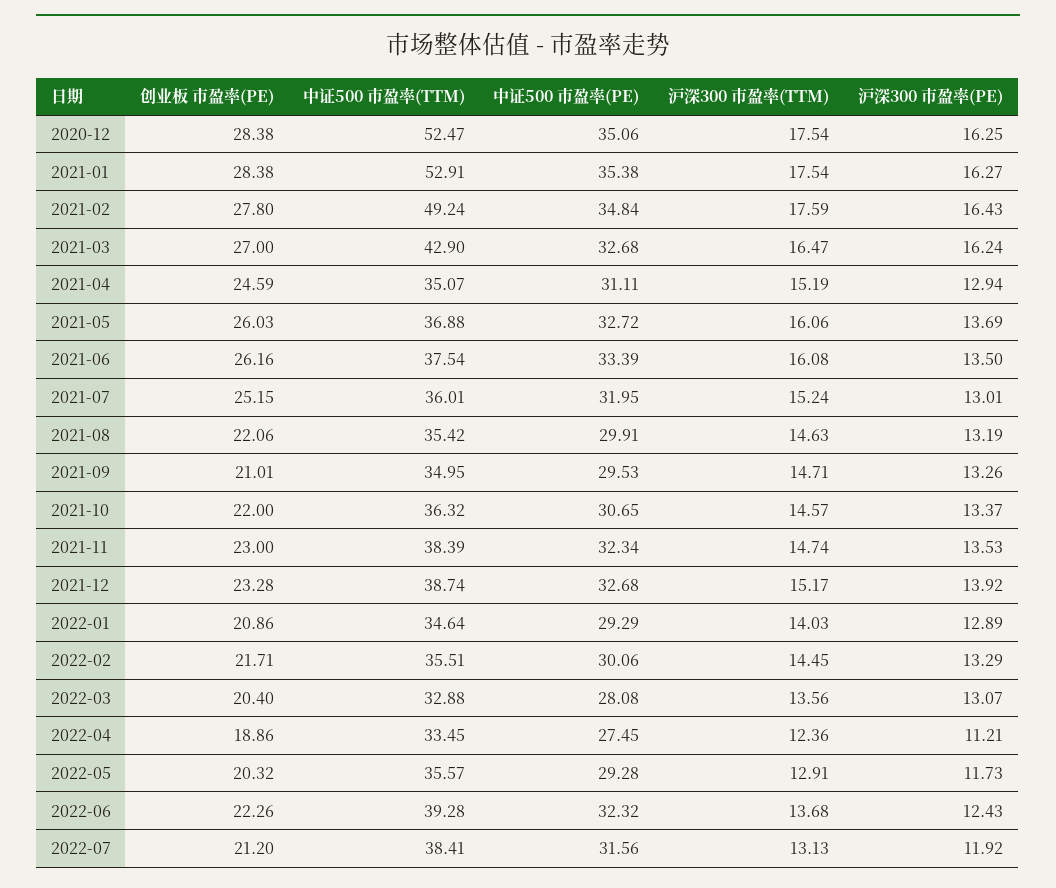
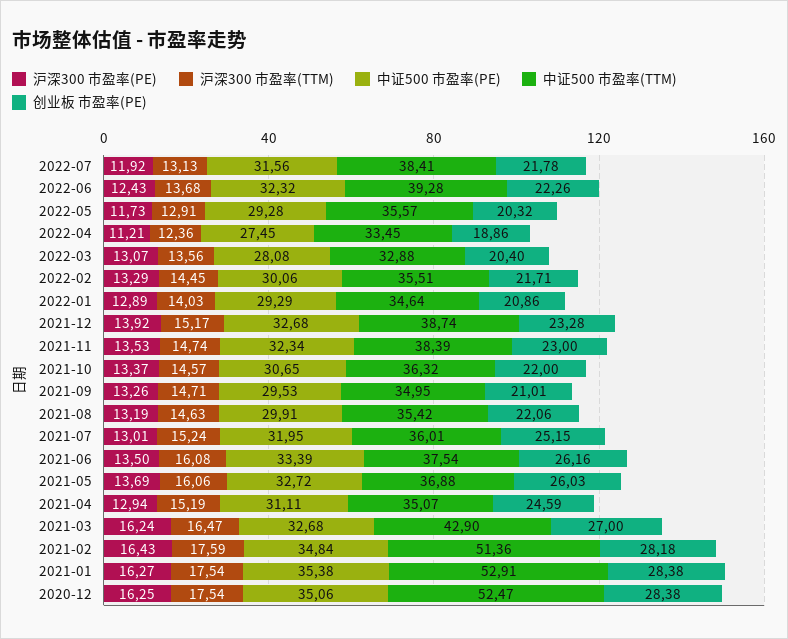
  {
    "创业板 市盈率(PE)": {
      "2020-12": 28.38,
      "2021-01": 28.38,
-     "2021-02": 27.8,
+     "2021-02": 28.18,
      "2021-03": 27,
      "2021-04": 24.59,
      "2021-05": 26.03,
      "2021-06": 26.16,
      "2021-07": 25.15,
      "2021-08": 22.06,
      "2021-09": 21.01,
      "2021-10": 22,
      "2021-11": 23,
      "2021-12": 23.28,
      "2022-01": 20.86,
      "2022-02": 21.71,
      "2022-03": 20.4,
      "2022-04": 18.86,
      "2022-05": 20.32,
      "2022-06": 22.26,
-     "2022-07": 21.2
+     "2022-07": 21.78
    },
    "中证500 市盈率(TTM)": {
      "2020-12": 52.47,
      "2021-01": 52.91,
-     "2021-02": 49.24,
+     "2021-02": 51.36,
      "2021-03": 42.9,
      "2021-04": 35.07,
      "2021-05": 36.88,
      "2021-06": 37.54,
      "2021-07": 36.01,
      "2021-08": 35.42,
      "2021-09": 34.95,
      "2021-10": 36.32,
      "2021-11": 38.39,
      "2021-12": 38.74,
      "2022-01": 34.64,
      "2022-02": 35.51,
      "2022-03": 32.88,
      "2022-04": 33.45,
      "2022-05": 35.57,
      "2022-06": 39.28,
      "2022-07": 38.41
    },
    "中证500 市盈率(PE)": {
      "2020-12": 35.06,
      "2021-01": 35.38,
      "2021-02": 34.84,
      "2021-03": 32.68,
      "2021-04": 31.11,
      "2021-05": 32.72,
      "2021-06": 33.39,
      "2021-07": 31.95,
      "2021-08": 29.91,
      "2021-09": 29.53,
      "2021-10": 30.65,
      "2021-11": 32.34,
      "2021-12": 32.68,
      "2022-01": 29.29,
      "2022-02": 30.06,
      "2022-03": 28.08,
      "2022-04": 27.45,
      "2022-05": 29.28,
      "2022-06": 32.32,
      "2022-07": 31.56
    },
    "沪深300 市盈率(TTM)": {
      "2020-12": 17.54,
      "2021-01": 17.54,
      "2021-02": 17.59,
      "2021-03": 16.47,
      "2021-04": 15.19,
      "2021-05": 16.06,
      "2021-06": 16.08,
      "2021-07": 15.24,
      "2021-08": 14.63,
      "2021-09": 14.71,
      "2021-10": 14.57,
      "2021-11": 14.74,
      "2021-12": 15.17,
      "2022-01": 14.03,
      "2022-02": 14.45,
      "2022-03": 13.56,
      "2022-04": 12.36,
      "2022-05": 12.91,
      "2022-06": 13.68,
      "2022-07": 13.13
    },
    "沪深300 市盈率(PE)": {
      "2020-12": 16.25,
      "2021-01": 16.27,
      "2021-02": 16.43,
      "2021-03": 16.24,
      "2021-04": 12.94,
      "2021-05": 13.69,
      "2021-06": 13.5,
      "2021-07": 13.01,
      "2021-08": 13.19,
      "2021-09": 13.26,
      "2021-10": 13.37,
      "2021-11": 13.53,
      "2021-12": 13.92,
      "2022-01": 12.89,
      "2022-02": 13.29,
      "2022-03": 13.07,
      "2022-04": 11.21,
      "2022-05": 11.73,
      "2022-06": 12.43,
      "2022-07": 11.92
    }
  }

